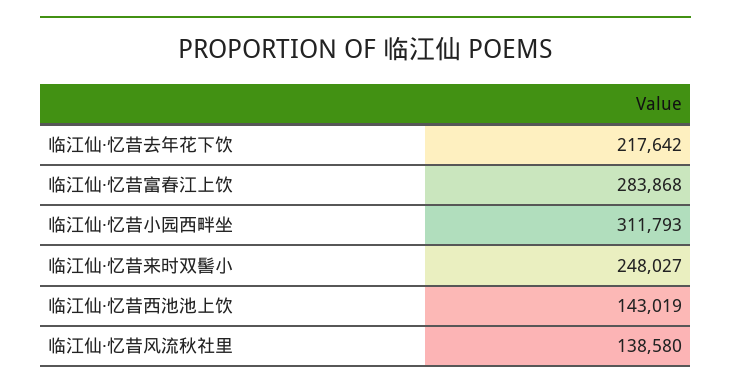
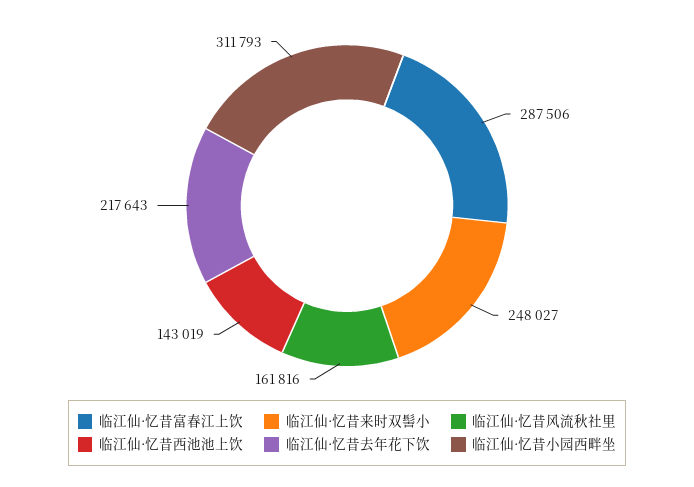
  {
-   "临江仙·忆昔去年花下饮": 217642,
+   "临江仙·忆昔去年花下饮": 217643,
-   "临江仙·忆昔富春江上饮": 283868,
+   "临江仙·忆昔富春江上饮": 287506,
    "临江仙·忆昔小园西畔坐": 311793,
    "临江仙·忆昔来时双髻小": 248027,
    "临江仙·忆昔西池池上饮": 143019,
-   "临江仙·忆昔风流秋社里": 138580
+   "临江仙·忆昔风流秋社里": 161816
  }

